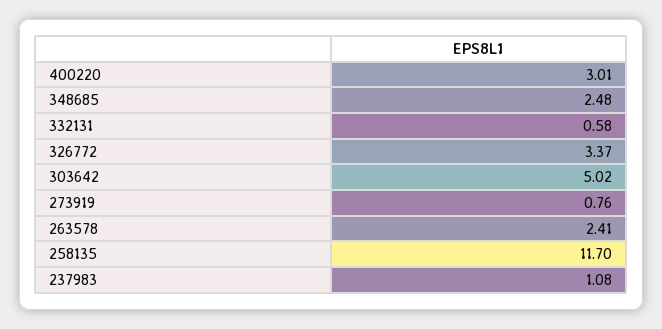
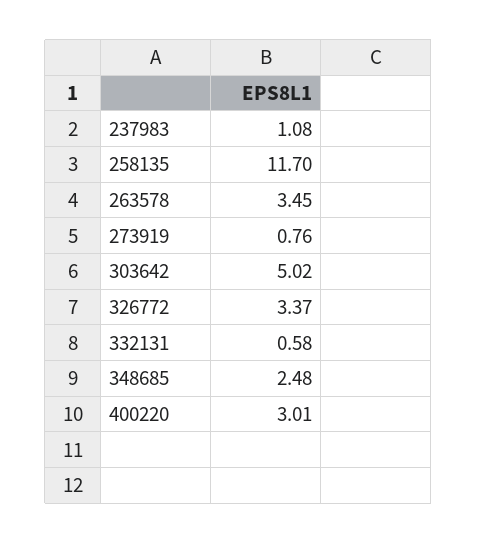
  {
    "400220": 3.01,
    "348685": 2.48,
    "332131": 0.58,
    "326772": 3.37,
    "303642": 5.02,
    "273919": 0.76,
-   "263578": 2.41,
+   "263578": 3.45,
    "258135": 11.7,
    "237983": 1.08
  }

